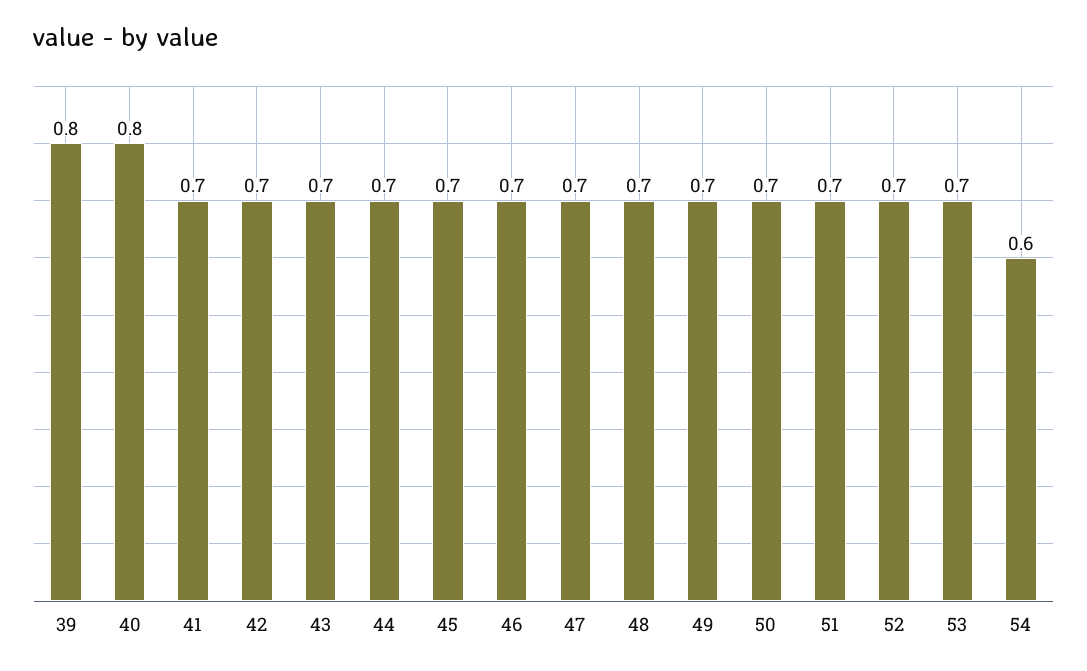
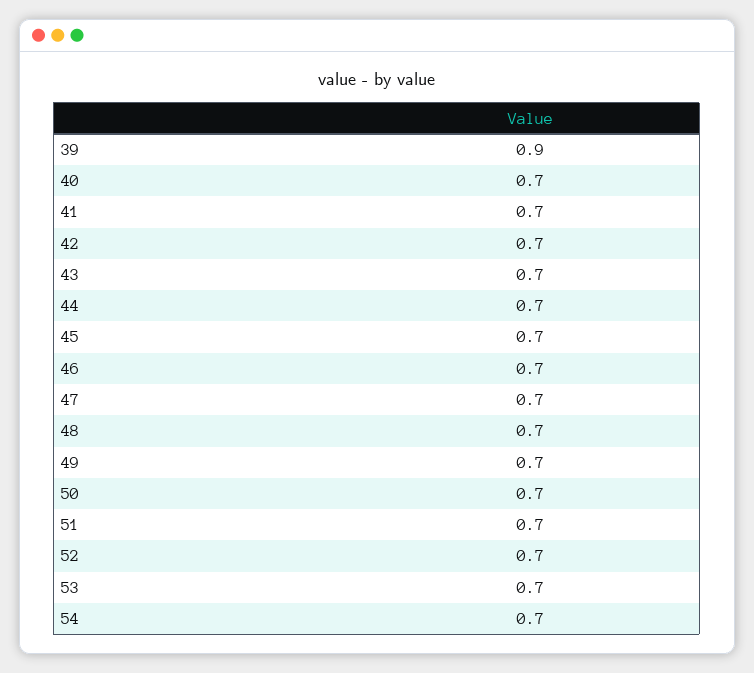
  {
-   "39": 0.8,
+   "39": 0.9,
-   "40": 0.8,
+   "40": 0.7,
    "41": 0.7,
    "42": 0.7,
    "43": 0.7,
    "44": 0.7,
    "45": 0.7,
    "46": 0.7,
    "47": 0.7,
    "48": 0.7,
    "49": 0.7,
    "50": 0.7,
    "51": 0.7,
    "52": 0.7,
    "53": 0.7,
-   "54": 0.6
+   "54": 0.7
  }

